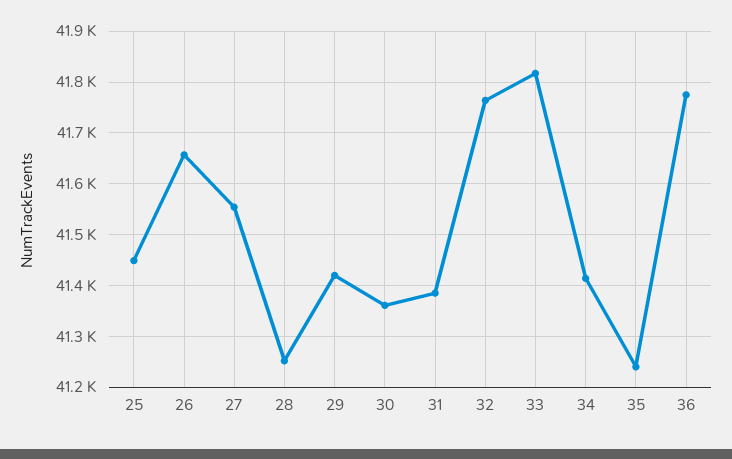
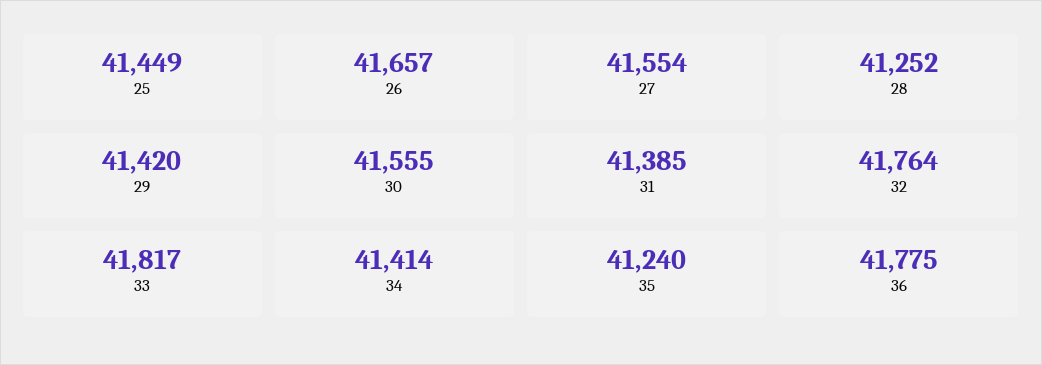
  {
    "25": 41449,
    "26": 41657,
    "27": 41554,
    "28": 41252,
    "29": 41420,
-   "30": 41360,
+   "30": 41555,
    "31": 41385,
    "32": 41764,
    "33": 41817,
    "34": 41414,
    "35": 41240,
    "36": 41775
  }

